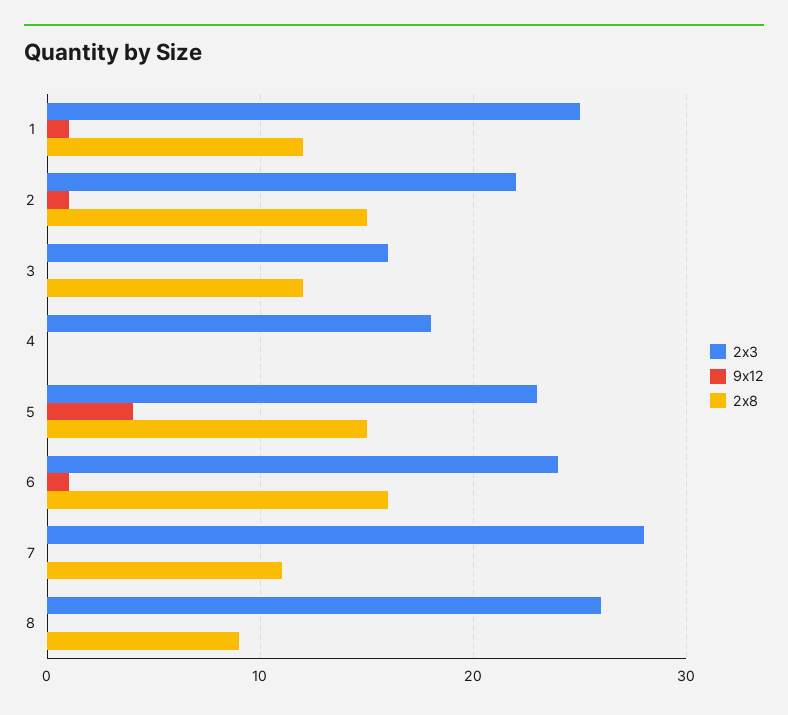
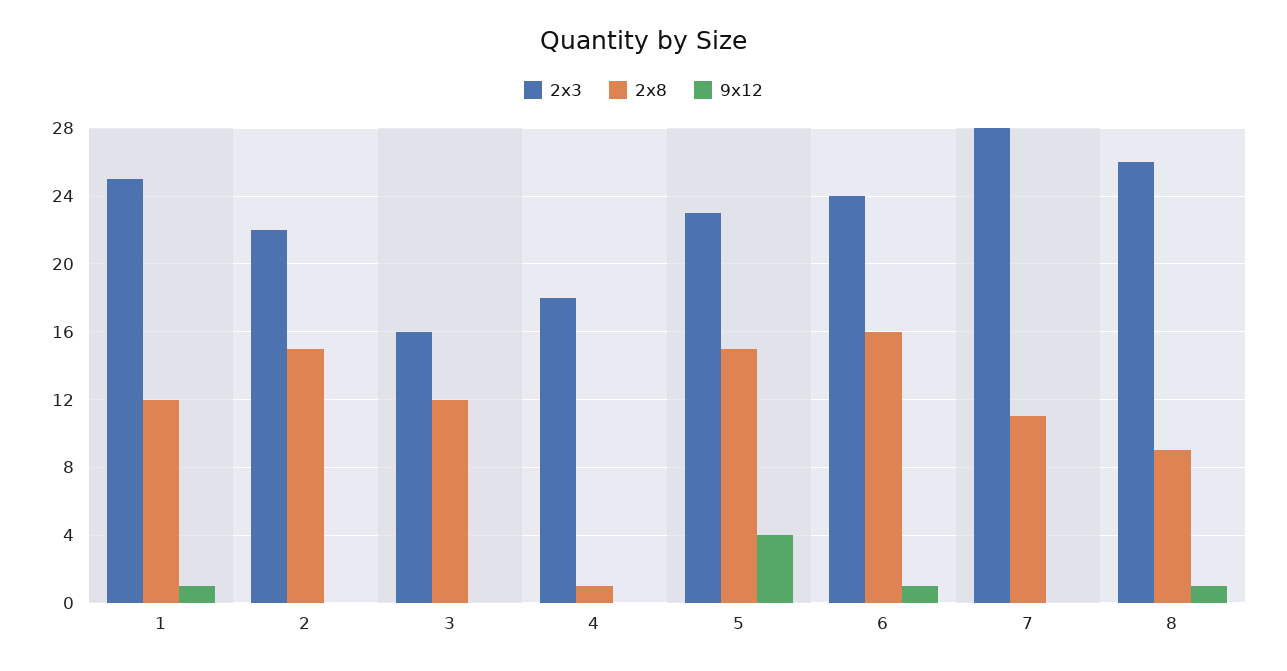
  {
    "2x3": {
      "1": 25,
      "2": 22,
      "3": 16,
      "4": 18,
      "5": 23,
      "6": 24,
      "7": 28,
      "8": 26
    },
    "9x12": {
      "1": 1,
-     "2": 1,
+     "2": 0,
      "3": 0,
      "4": 0,
      "5": 4,
      "6": 1,
      "7": 0,
-     "8": 0
+     "8": 1
    },
    "2x8": {
      "1": 12,
      "2": 15,
      "3": 12,
-     "4": 0,
+     "4": 1,
      "5": 15,
      "6": 16,
      "7": 11,
      "8": 9
    }
  }

